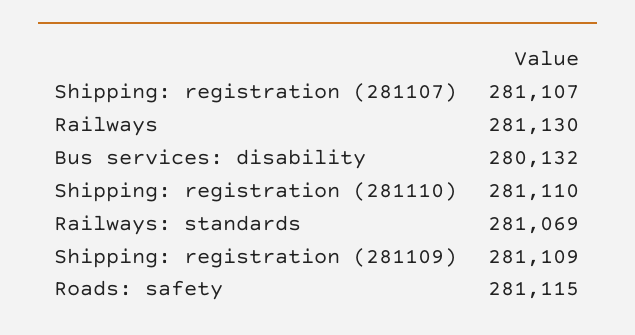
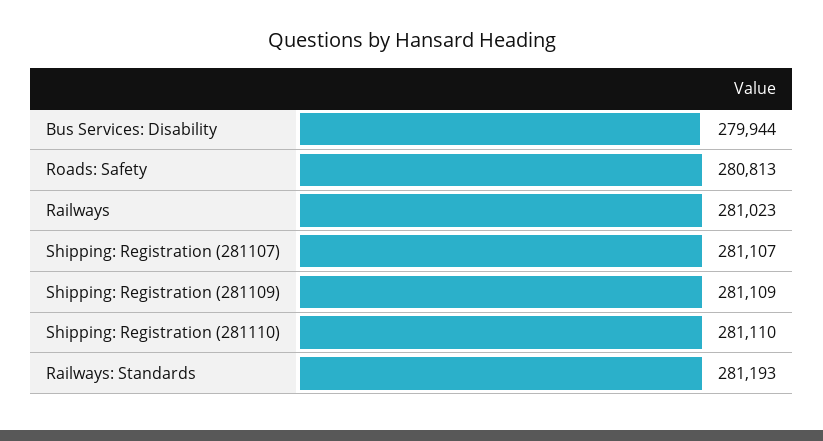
  {
    "Shipping: registration (281107)": 281107,
-   "Railways": 281130,
+   "Railways": 281023,
-   "Bus services: disability": 280132,
+   "Bus services: disability": 279944,
    "Shipping: registration (281110)": 281110,
-   "Railways: standards": 281069,
+   "Railways: standards": 281193,
    "Shipping: registration (281109)": 281109,
-   "Roads: safety": 281115
+   "Roads: safety": 280813
  }

